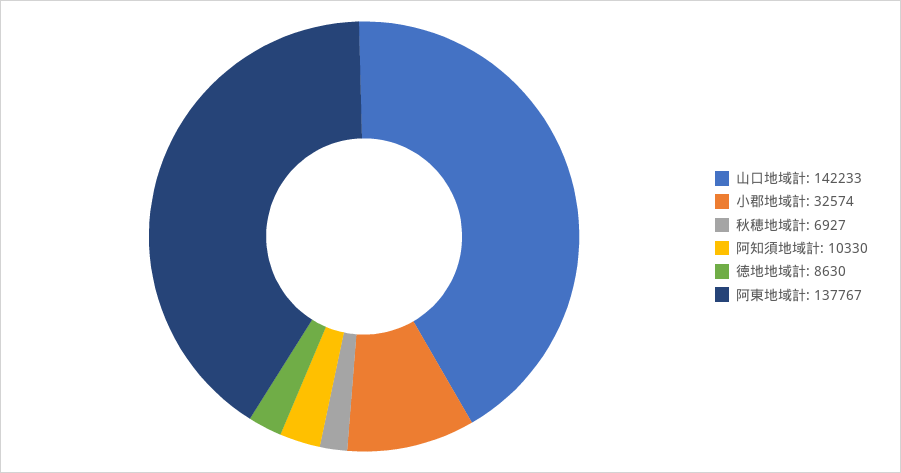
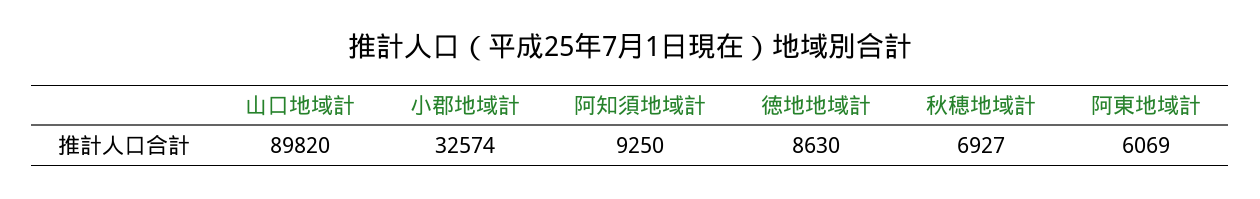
  {
-   "山口地域計": 142233,
+   "山口地域計": 89820,
    "小郡地域計": 32574,
    "秋穂地域計": 6927,
-   "阿知須地域計": 10330,
+   "阿知須地域計": 9250,
    "徳地地域計": 8630,
-   "阿東地域計": 137767
+   "阿東地域計": 6069
  }

